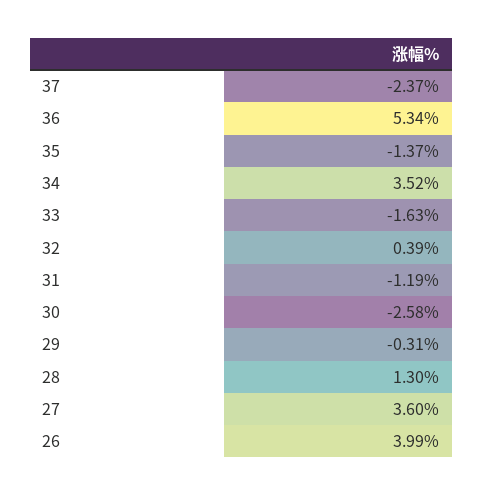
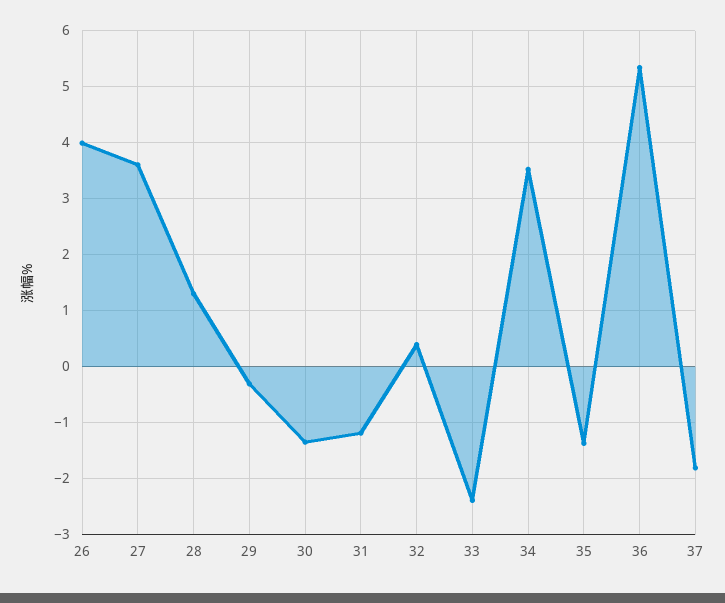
  {
-   "37": -2.37,
+   "37": -1.8,
    "36": 5.34,
    "35": -1.37,
    "34": 3.52,
-   "33": -1.63,
+   "33": -2.4,
    "32": 0.39,
    "31": -1.19,
-   "30": -2.58,
+   "30": -1.4,
    "29": -0.31,
    "28": 1.3,
    "27": 3.6,
    "26": 3.99
  }

